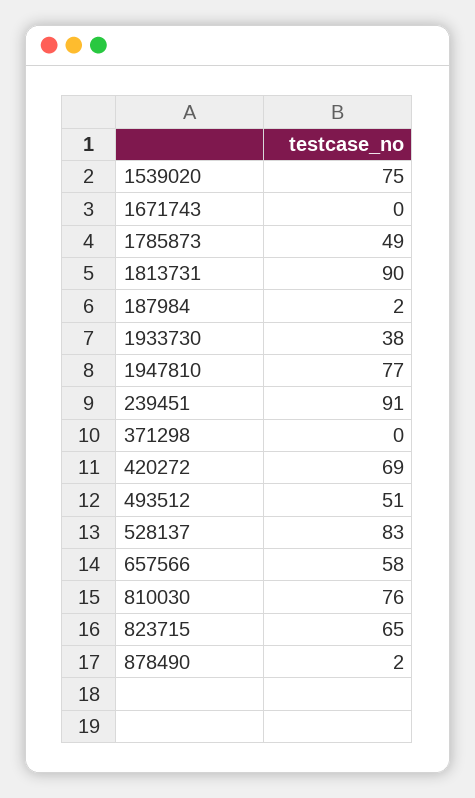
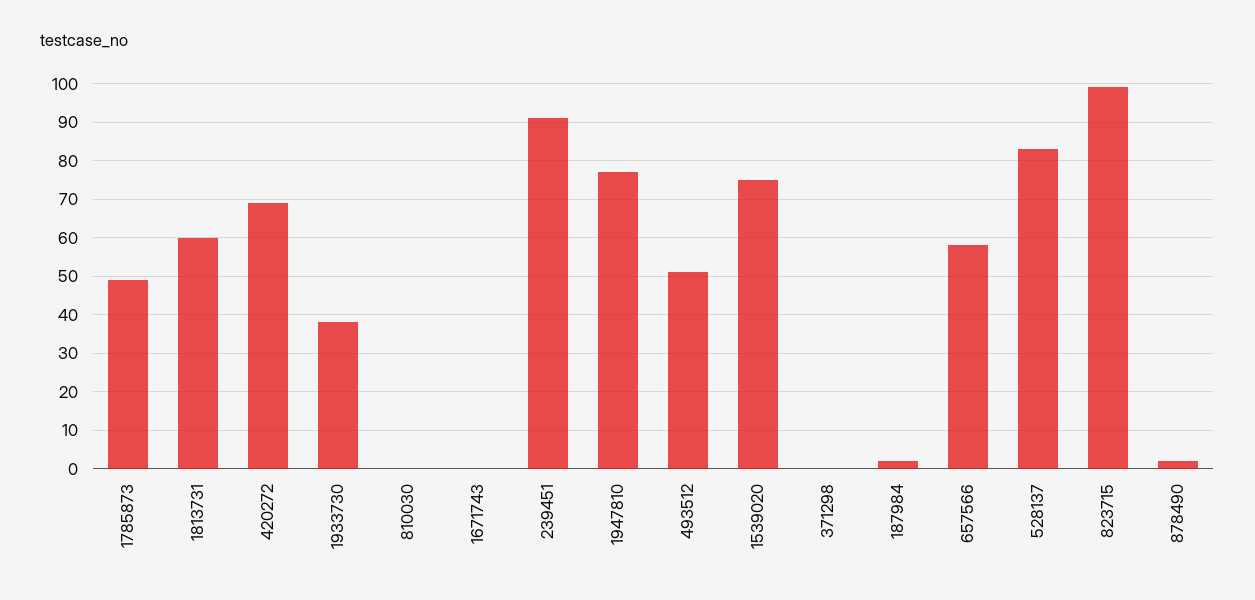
  {
    "1539020": 75,
    "1671743": 0,
    "1785873": 49,
-   "1813731": 90,
+   "1813731": 60,
    "187984": 2,
    "1933730": 38,
    "1947810": 77,
    "239451": 91,
    "371298": 0,
    "420272": 69,
    "493512": 51,
    "528137": 83,
    "657566": 58,
-   "810030": 76,
+   "810030": 0,
-   "823715": 65,
+   "823715": 100,
    "878490": 2
  }

